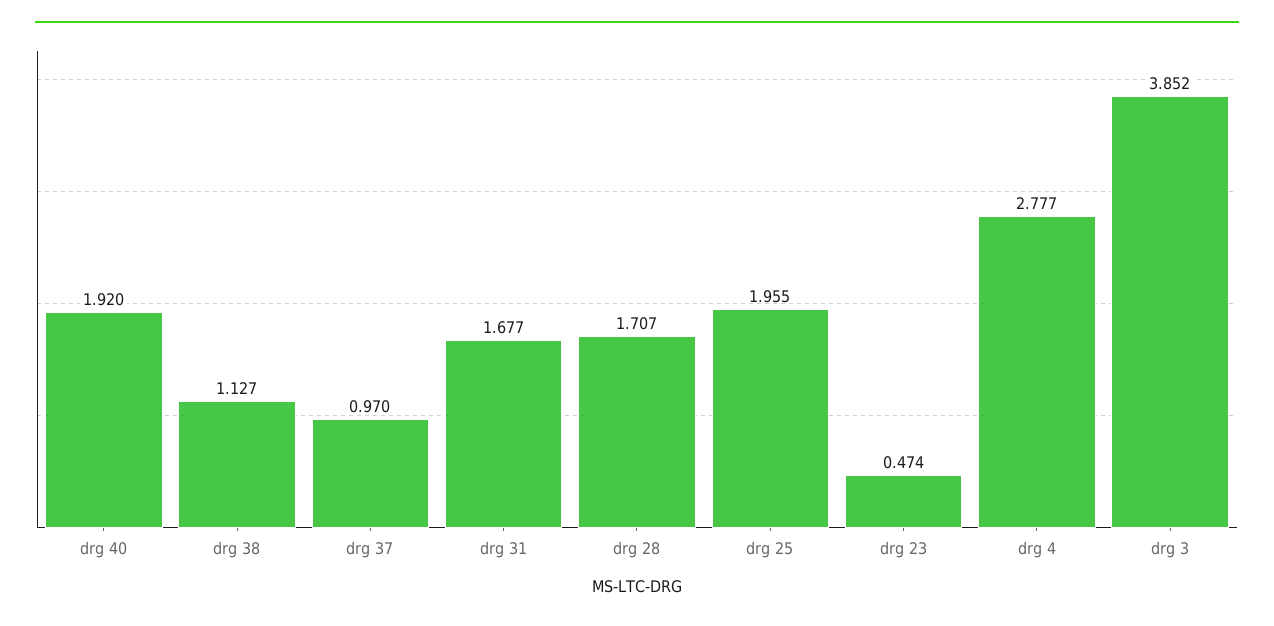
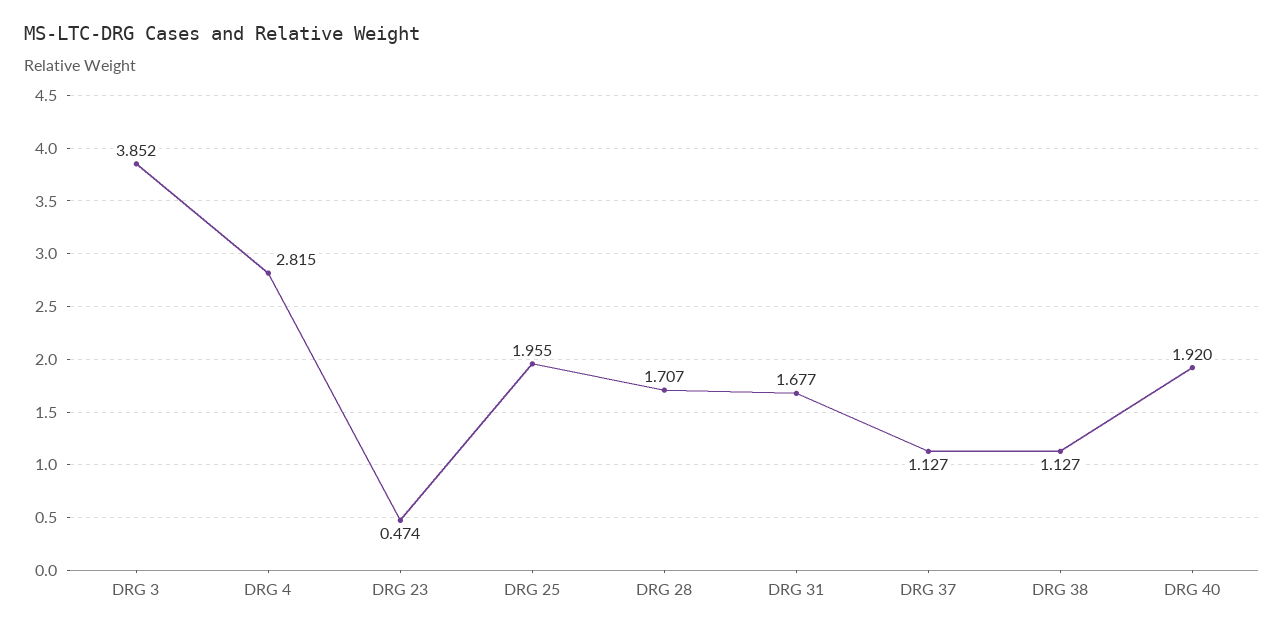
  {
    "drg 40": 1.92,
    "drg 38": 1.127,
-   "drg 37": 0.97,
+   "drg 37": 1.127,
    "drg 31": 1.677,
    "drg 28": 1.707,
    "drg 25": 1.955,
    "drg 23": 0.474,
-   "drg 4": 2.777,
+   "drg 4": 2.815,
    "drg 3": 3.852
  }

